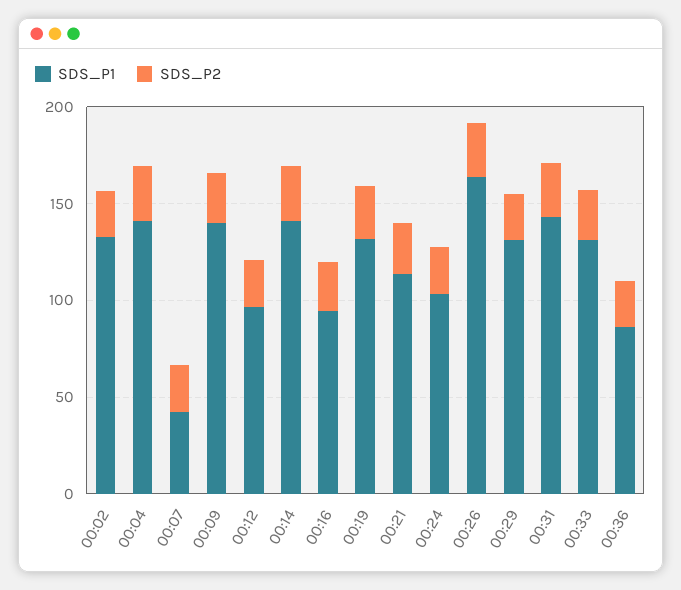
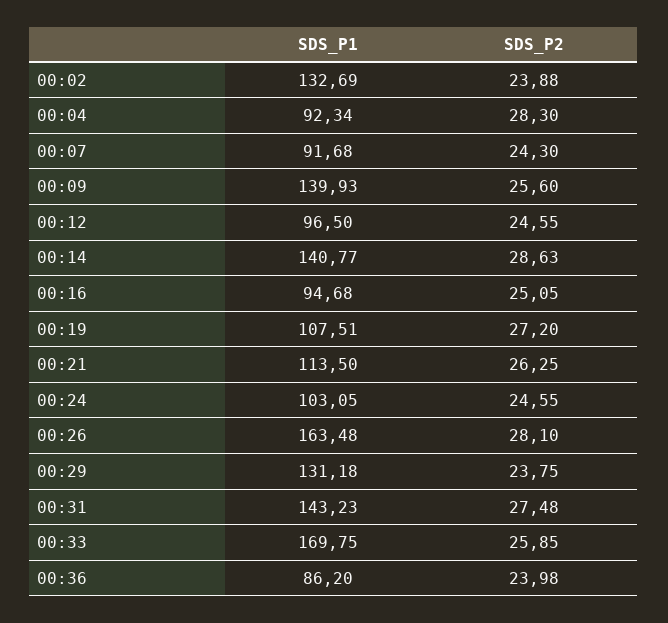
  {
    "SDS_P1": {
      "00:02": 132.69,
-     "00:04": 140,
+     "00:04": 92.34,
-     "00:07": 40,
+     "00:07": 91.68,
      "00:09": 139.93,
      "00:12": 96.5,
      "00:14": 140.77,
      "00:16": 94.68,
-     "00:19": 130,
+     "00:19": 107.51,
      "00:21": 113.5,
      "00:24": 103.05,
      "00:26": 163.48,
      "00:29": 131.18,
      "00:31": 143.23,
-     "00:33": 130,
+     "00:33": 169.75,
      "00:36": 86.2
    },
    "SDS_P2": {
      "00:02": 23.88,
      "00:04": 28.3,
      "00:07": 24.3,
      "00:09": 25.6,
      "00:12": 24.55,
      "00:14": 28.63,
      "00:16": 25.05,
      "00:19": 27.2,
      "00:21": 26.25,
      "00:24": 24.55,
      "00:26": 28.1,
      "00:29": 23.75,
      "00:31": 27.48,
      "00:33": 25.85,
      "00:36": 23.98
    }
  }

